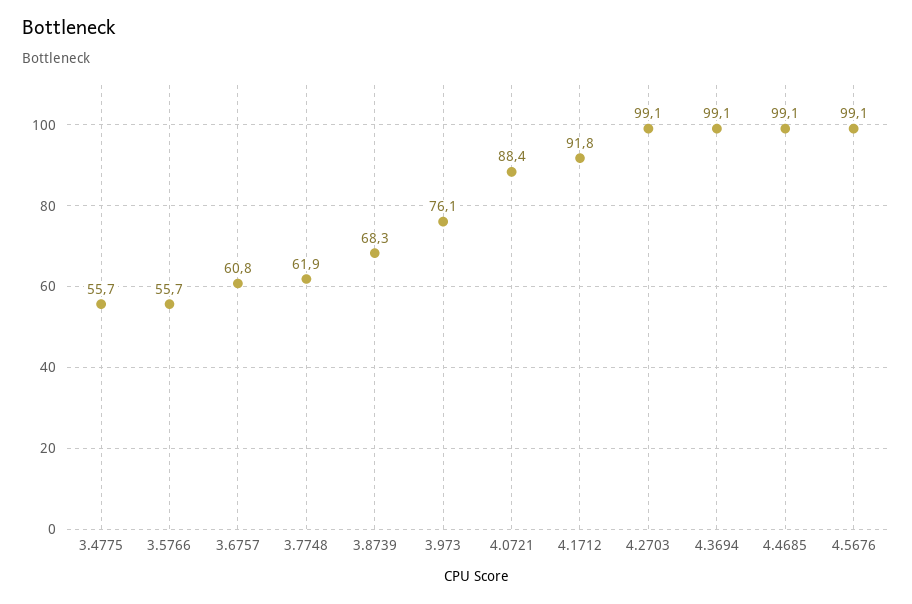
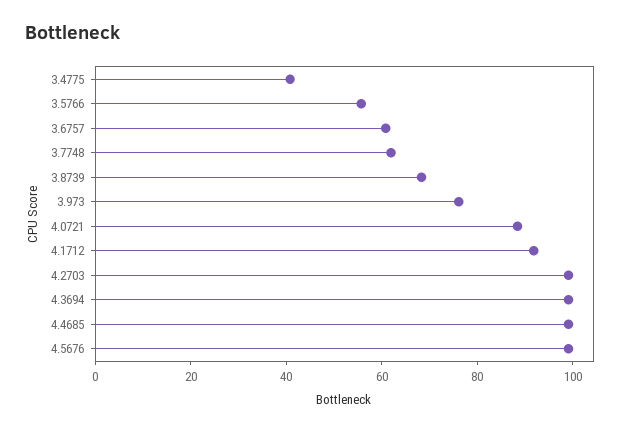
  {
-   "3.4775": 55.7,
+   "3.4775": 40,
    "3.5766": 55.7,
    "3.6757": 60.8,
    "3.7748": 61.9,
    "3.8739": 68.3,
    "3.973": 76.1,
    "4.0721": 88.4,
    "4.1712": 91.8,
    "4.2703": 99.1,
    "4.3694": 99.1,
    "4.4685": 99.1,
    "4.5676": 99.1
  }

